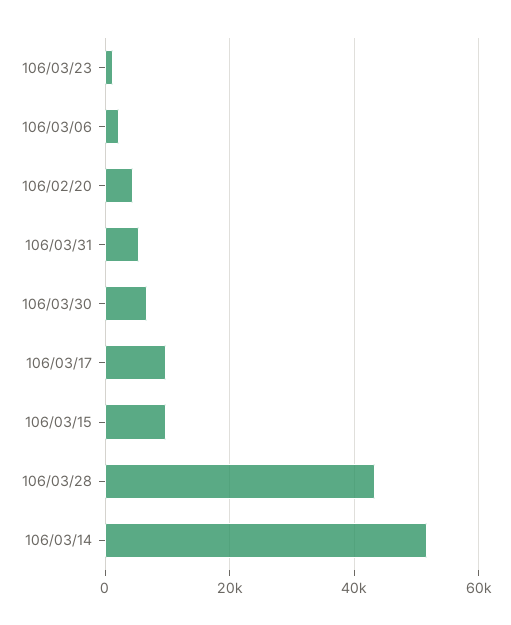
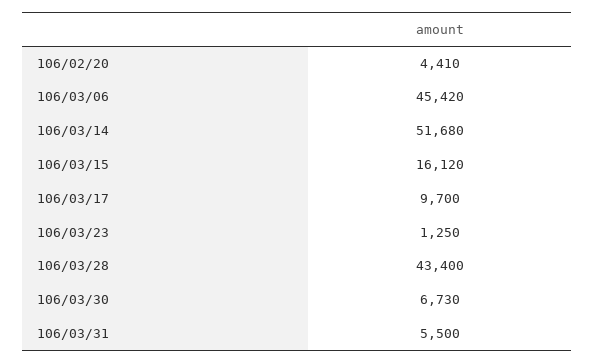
  {
    "106/03/23": 1250,
-   "106/03/06": 2000,
+   "106/03/06": 45420,
    "106/02/20": 4410,
    "106/03/31": 5500,
    "106/03/30": 6730,
    "106/03/17": 9700,
-   "106/03/15": 10000,
+   "106/03/15": 16120,
    "106/03/28": 43400,
    "106/03/14": 51680
  }

